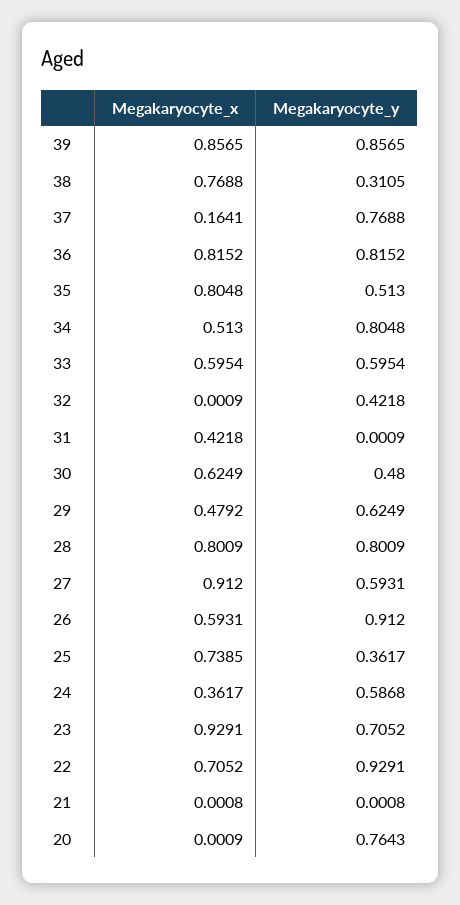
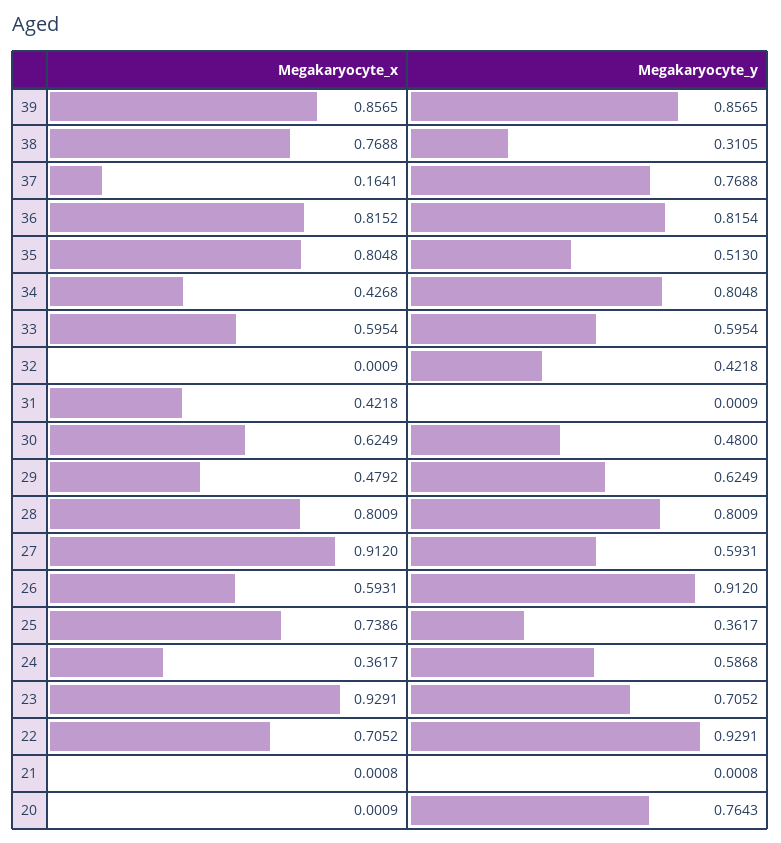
  {
    "Megakaryocyte_x": {
      "39": 0.8565,
      "38": 0.7688,
      "37": 0.1641,
      "36": 0.8152,
      "35": 0.8048,
-     "34": 0.513,
+     "34": 0.4268,
      "33": 0.5954,
      "32": 0.0009,
      "31": 0.4218,
      "30": 0.6249,
      "29": 0.4792,
      "28": 0.8009,
      "27": 0.912,
      "26": 0.5931,
-     "25": 0.7385,
+     "25": 0.7386,
      "24": 0.3617,
      "23": 0.9291,
      "22": 0.7052,
      "21": 0.0008,
      "20": 0.0009
    },
    "Megakaryocyte_y": {
      "39": 0.8565,
      "38": 0.3105,
      "37": 0.7688,
-     "36": 0.8152,
+     "36": 0.8154,
      "35": 0.513,
      "34": 0.8048,
      "33": 0.5954,
      "32": 0.4218,
      "31": 0.0009,
      "30": 0.48,
      "29": 0.6249,
      "28": 0.8009,
      "27": 0.5931,
      "26": 0.912,
      "25": 0.3617,
      "24": 0.5868,
      "23": 0.7052,
      "22": 0.9291,
      "21": 0.0008,
      "20": 0.7643
    }
  }

